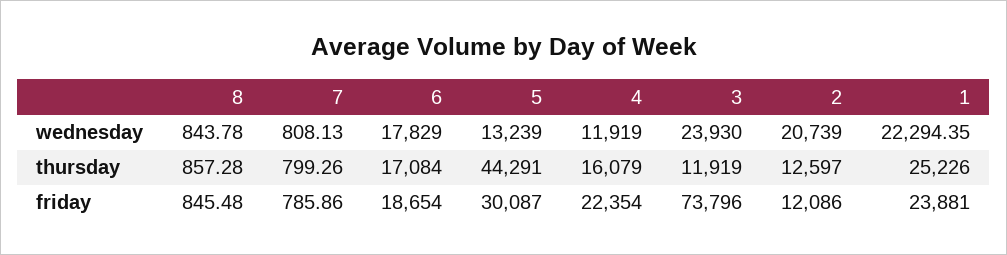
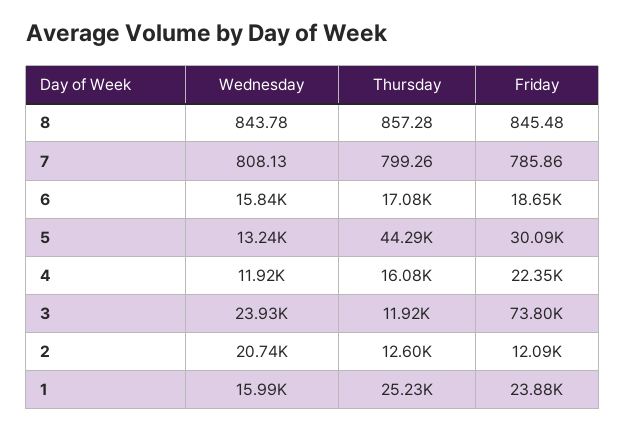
  {
    "8": {
      "wednesday": 843.78,
      "thursday": 857.28,
      "friday": 845.48
    },
    "7": {
      "wednesday": 808.13,
      "thursday": 799.26,
      "friday": 785.86
    },
    "6": {
-     "wednesday": 17829,
+     "wednesday": 15840,
      "thursday": 17084,
      "friday": 18654
    },
    "5": {
      "wednesday": 13239,
      "thursday": 44291,
      "friday": 30087
    },
    "4": {
      "wednesday": 11919,
      "thursday": 16079,
      "friday": 22354
    },
    "3": {
      "wednesday": 23930,
      "thursday": 11919,
      "friday": 73796
    },
    "2": {
      "wednesday": 20739,
      "thursday": 12597,
      "friday": 12086
    },
    "1": {
-     "wednesday": 22294.35,
+     "wednesday": 15990,
      "thursday": 25226,
      "friday": 23881
    }
  }

